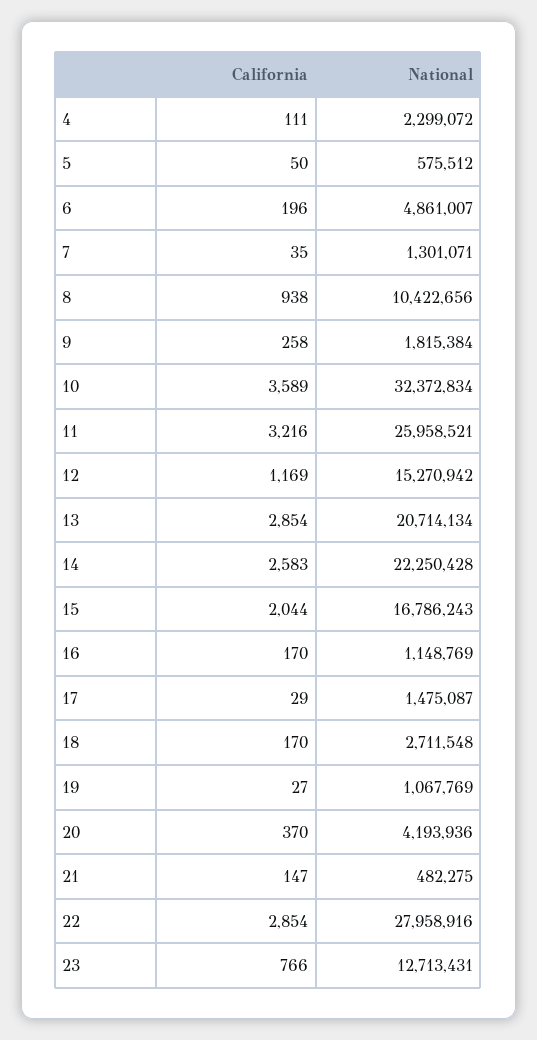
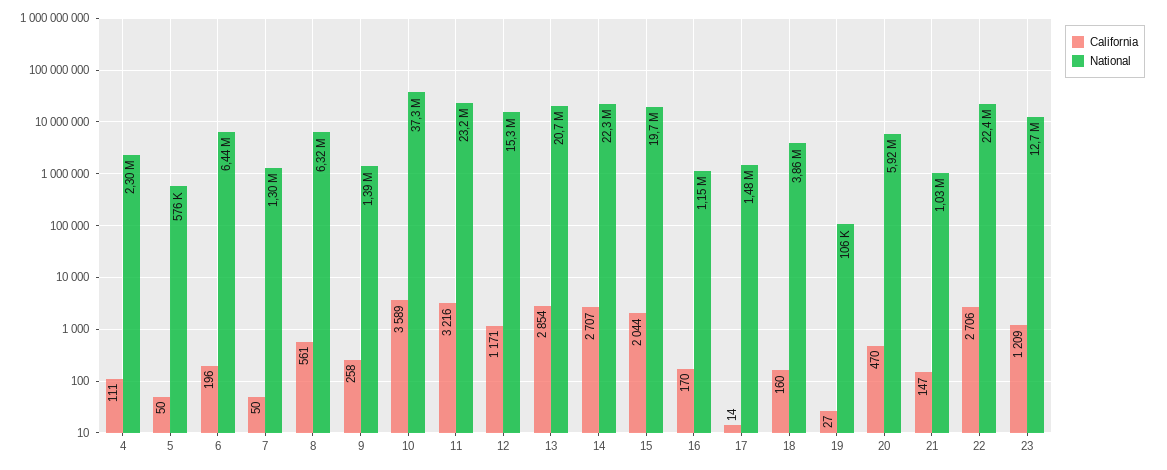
  {
    "California": {
      "4": 111,
      "5": 50,
      "6": 196,
-     "7": 35,
+     "7": 50,
-     "8": 938,
+     "8": 561,
      "9": 258,
      "10": 3589,
      "11": 3216,
-     "12": 1169,
+     "12": 1171,
      "13": 2854,
-     "14": 2583,
+     "14": 2707,
      "15": 2044,
      "16": 170,
-     "17": 29,
+     "17": 14,
-     "18": 170,
+     "18": 160,
      "19": 27,
-     "20": 370,
+     "20": 470,
      "21": 147,
-     "22": 2854,
+     "22": 2706,
-     "23": 766
+     "23": 1209
    },
    "National": {
      "4": 2299072,
      "5": 575512,
-     "6": 4861007,
+     "6": 6440000,
      "7": 1301071,
-     "8": 10422656,
+     "8": 6320000,
-     "9": 1815384,
+     "9": 1390000,
-     "10": 32372834,
+     "10": 37300000,
-     "11": 25958521,
+     "11": 23200000,
      "12": 15270942,
      "13": 20714134,
      "14": 22250428,
-     "15": 16786243,
+     "15": 19700000,
      "16": 1148769,
      "17": 1475087,
-     "18": 2711548,
+     "18": 3860000,
-     "19": 1067769,
+     "19": 106000,
-     "20": 4193936,
+     "20": 5920000,
-     "21": 482275,
+     "21": 1030000,
-     "22": 27958916,
+     "22": 22400000,
      "23": 12713431
    }
  }

